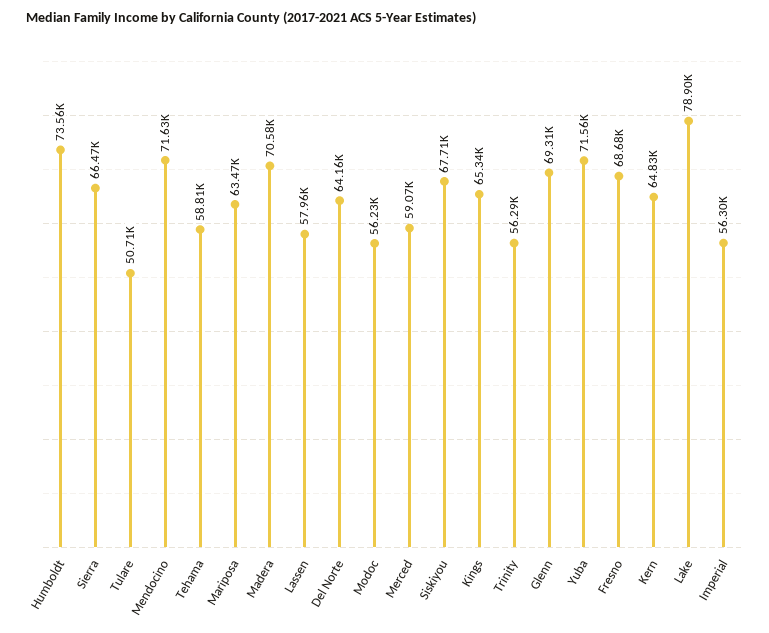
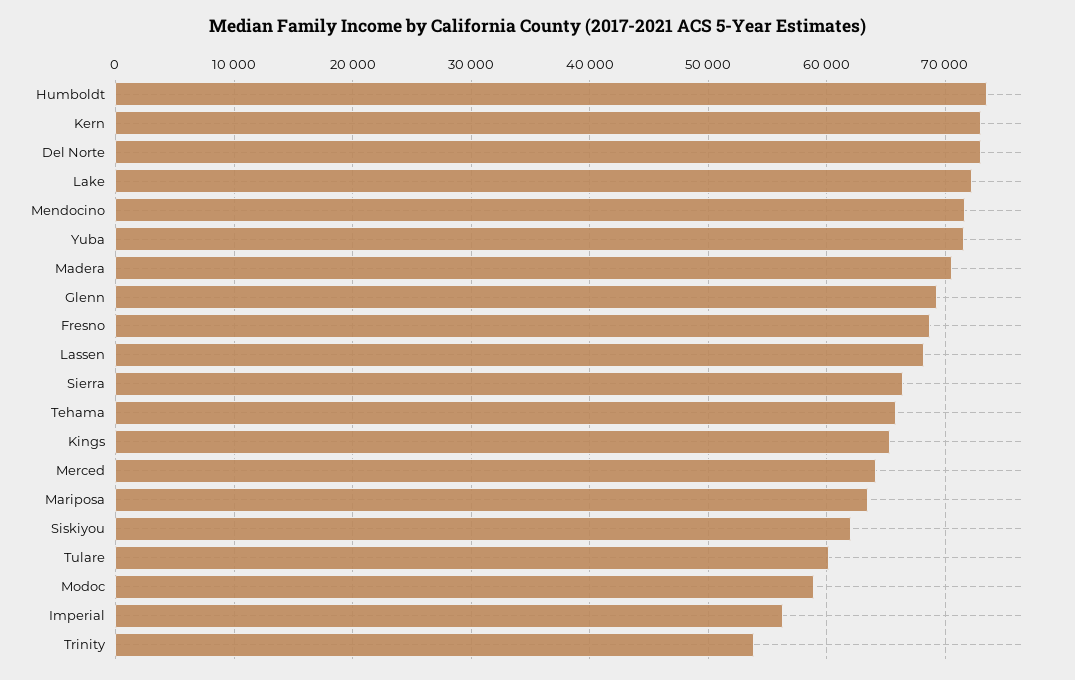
  {
    "Humboldt": 73560,
    "Sierra": 66470,
-   "Tulare": 50710,
+   "Tulare": 60000,
    "Mendocino": 71630,
-   "Tehama": 58810,
+   "Tehama": 66000,
    "Mariposa": 63470,
    "Madera": 70580,
-   "Lassen": 57960,
+   "Lassen": 68000,
-   "Del Norte": 64160,
+   "Del Norte": 73000,
-   "Modoc": 56230,
+   "Modoc": 59000,
-   "Merced": 59070,
+   "Merced": 64000,
-   "Siskiyou": 67710,
+   "Siskiyou": 62000,
    "Kings": 65340,
-   "Trinity": 56290,
+   "Trinity": 54000,
    "Glenn": 69310,
    "Yuba": 71560,
    "Fresno": 68680,
-   "Kern": 64830,
+   "Kern": 73000,
-   "Lake": 78900,
+   "Lake": 72000,
    "Imperial": 56300
  }

